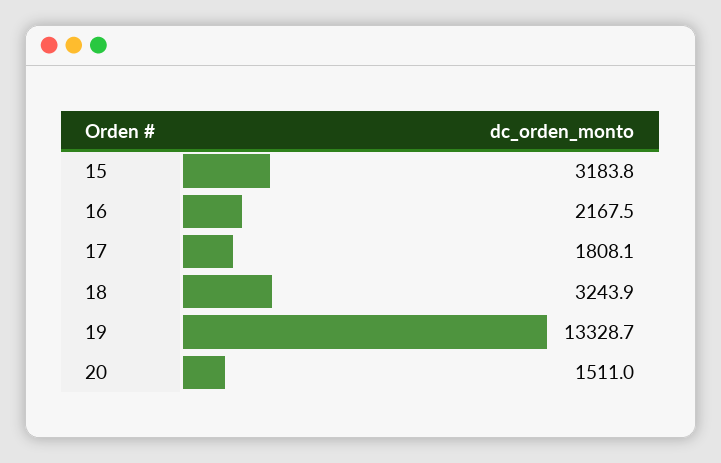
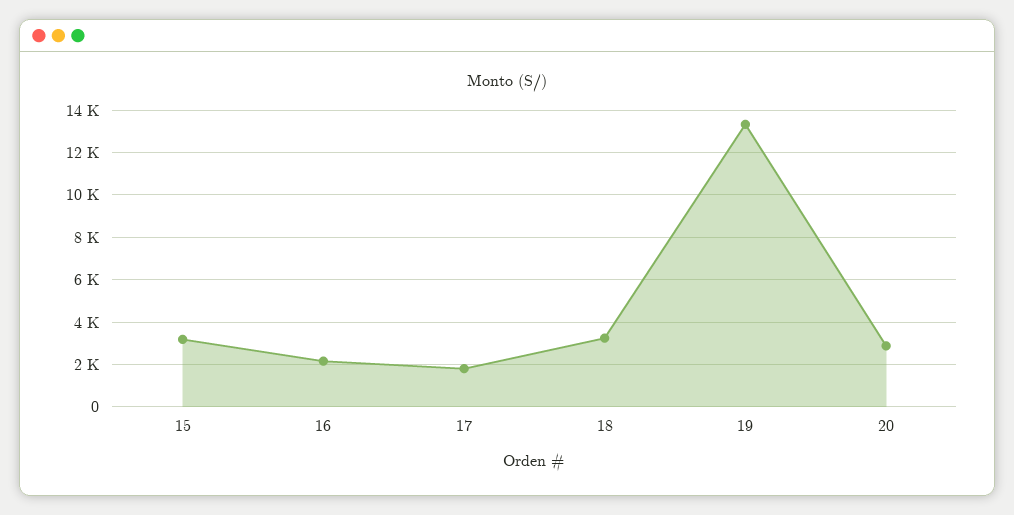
  {
    "15": 3183.8,
    "16": 2167.5,
    "17": 1808.1,
    "18": 3243.9,
    "19": 13328.7,
-   "20": 1511
+   "20": 3000
  }

